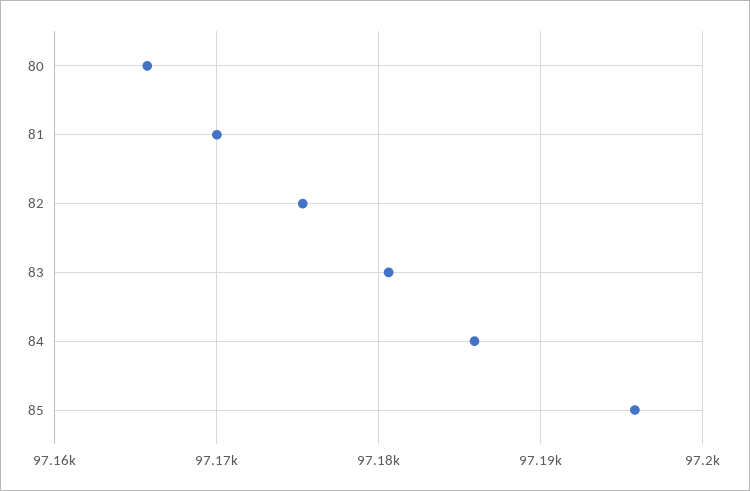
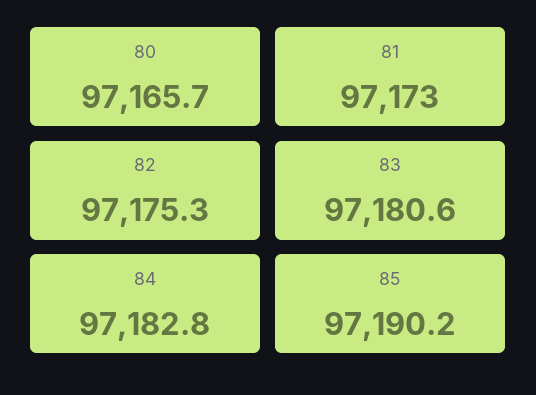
  {
    "80": 97165.7,
-   "81": 97170,
+   "81": 97173,
    "82": 97175.3,
    "83": 97180.6,
-   "84": 97186,
+   "84": 97182.8,
-   "85": 97196
+   "85": 97190.2
  }

